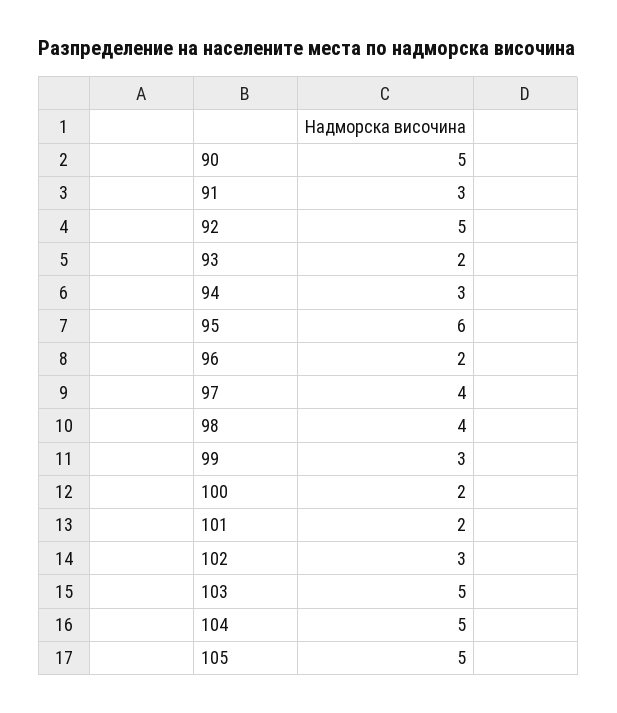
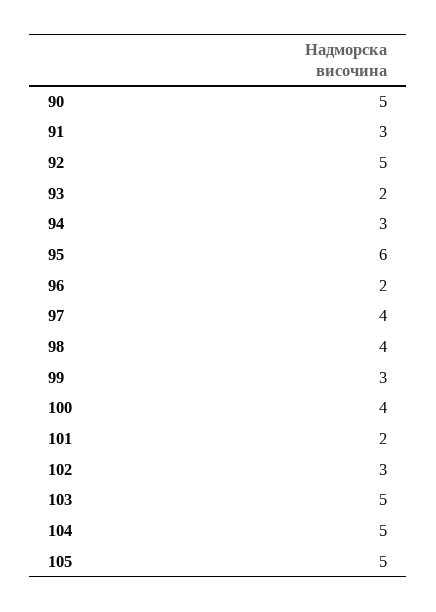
  {
    "90": 5,
    "91": 3,
    "92": 5,
    "93": 2,
    "94": 3,
    "95": 6,
    "96": 2,
    "97": 4,
    "98": 4,
    "99": 3,
-   "100": 2,
+   "100": 4,
    "101": 2,
    "102": 3,
    "103": 5,
    "104": 5,
    "105": 5
  }

